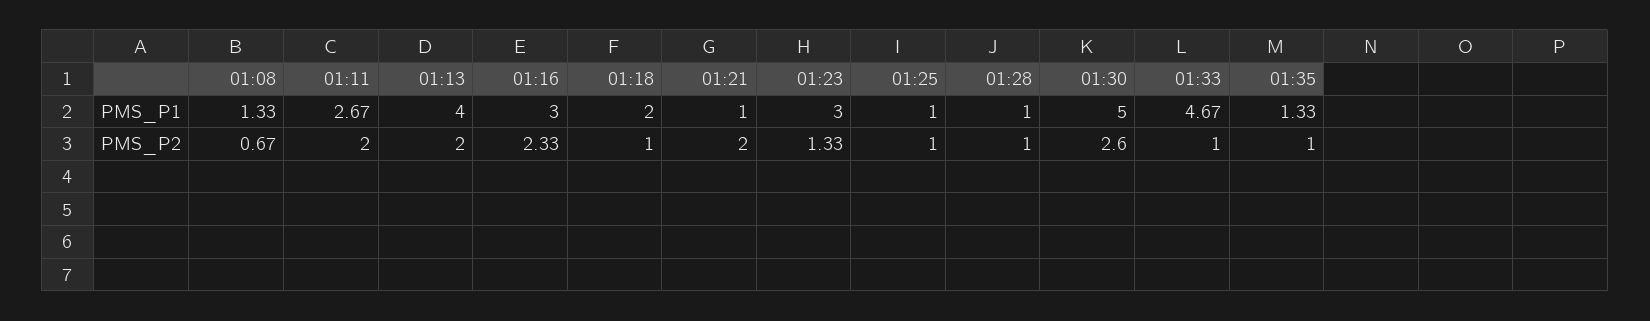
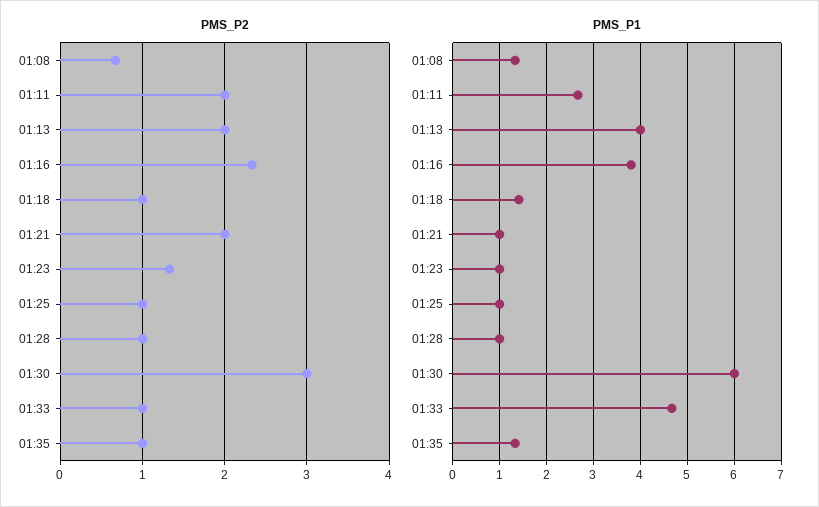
  {
    "PMS_P1": {
      "01:08": 1.33,
      "01:11": 2.67,
      "01:13": 4,
-     "01:16": 3,
+     "01:16": 3.8,
-     "01:18": 2,
+     "01:18": 1.4,
      "01:21": 1,
-     "01:23": 3,
+     "01:23": 1,
      "01:25": 1,
      "01:28": 1,
-     "01:30": 5,
+     "01:30": 6,
      "01:33": 4.67,
      "01:35": 1.33
    },
    "PMS_P2": {
      "01:08": 0.67,
      "01:11": 2,
      "01:13": 2,
      "01:16": 2.33,
      "01:18": 1,
      "01:21": 2,
      "01:23": 1.33,
      "01:25": 1,
      "01:28": 1,
-     "01:30": 2.6,
+     "01:30": 3,
      "01:33": 1,
      "01:35": 1
    }
  }

